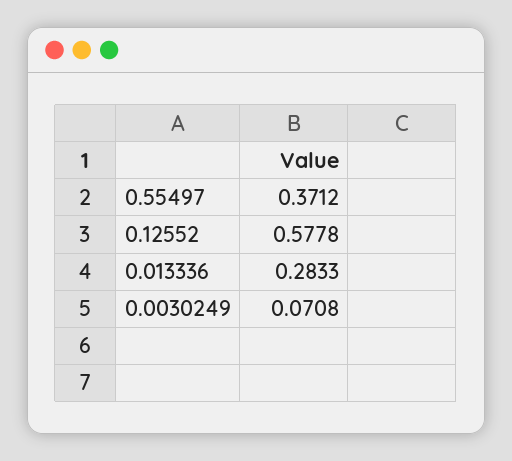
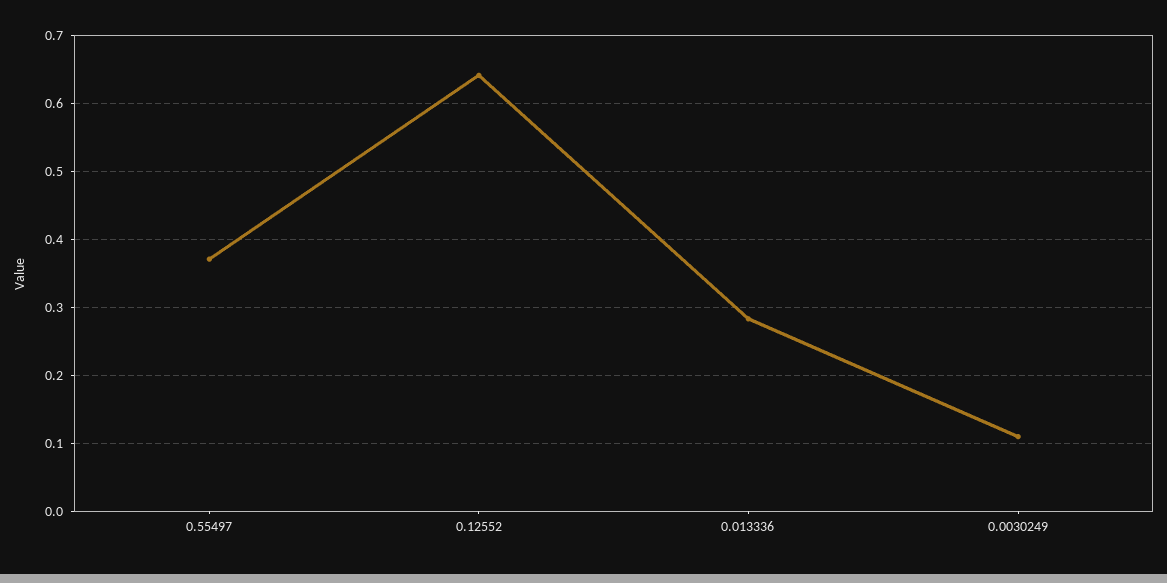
  {
    "0.55497": 0.3712,
-   "0.12552": 0.5778,
+   "0.12552": 0.64,
    "0.013336": 0.2833,
-   "0.0030249": 0.0708
+   "0.0030249": 0.11
  }

